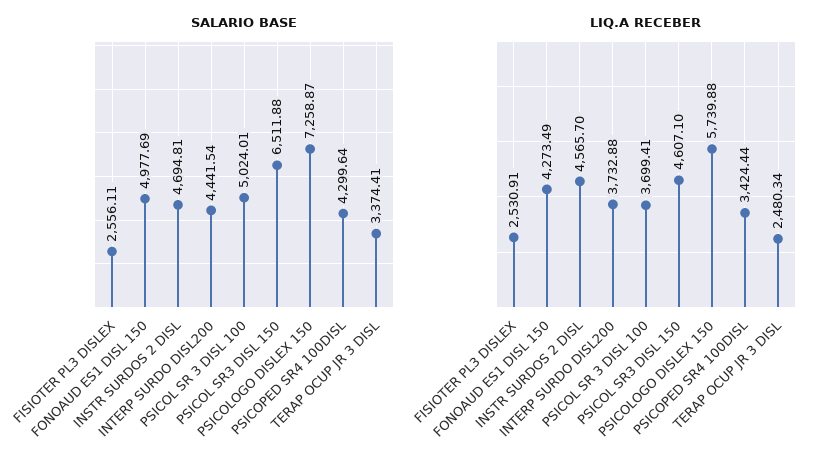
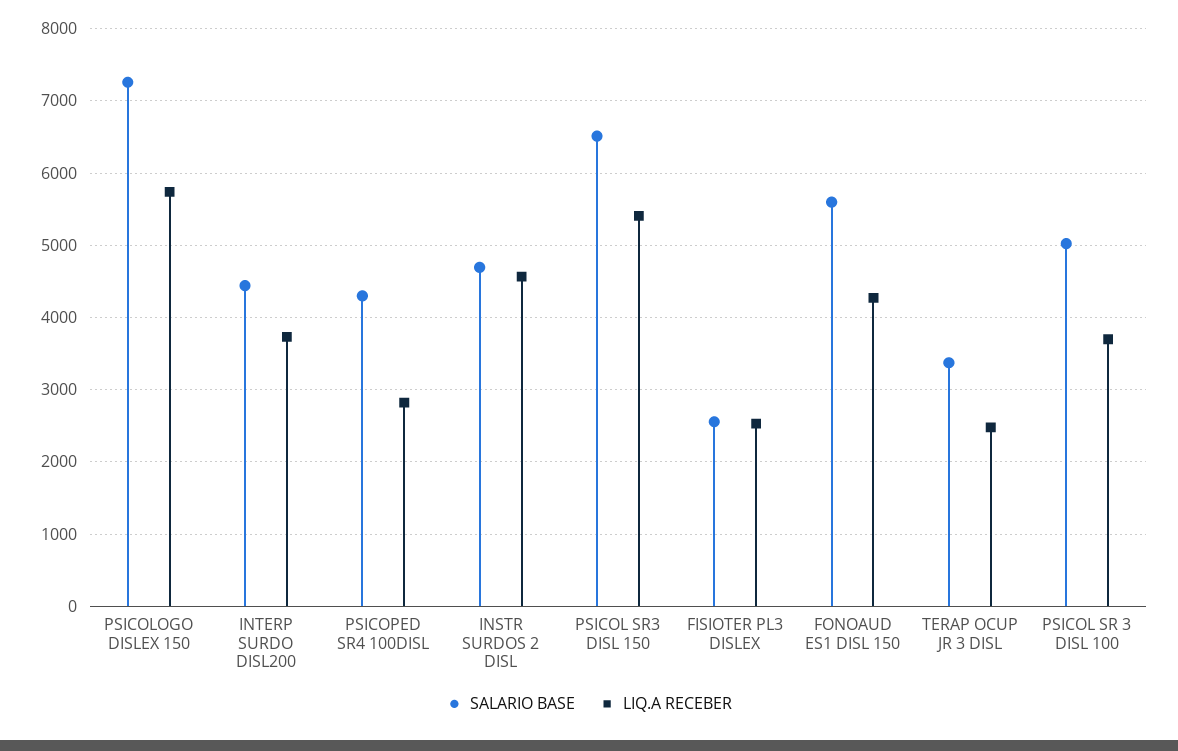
  {
    "SALARIO BASE": {
      "FISIOTER PL3 DISLEX": 2556.11,
-     "FONOAUD ES1 DISL 150": 4977.69,
+     "FONOAUD ES1 DISL 150": 5600,
      "INSTR SURDOS 2 DISL": 4694.81,
      "INTERP SURDO DISL200": 4441.54,
      "PSICOL SR 3 DISL 100": 5024.01,
      "PSICOL SR3 DISL 150": 6511.88,
      "PSICOLOGO DISLEX 150": 7258.87,
      "PSICOPED SR4 100DISL": 4299.64,
      "TERAP OCUP JR 3 DISL": 3374.41
    },
    "LIQ.A RECEBER": {
      "FISIOTER PL3 DISLEX": 2530.91,
      "FONOAUD ES1 DISL 150": 4273.49,
      "INSTR SURDOS 2 DISL": 4565.7,
      "INTERP SURDO DISL200": 3732.88,
      "PSICOL SR 3 DISL 100": 3699.41,
-     "PSICOL SR3 DISL 150": 4607.1,
+     "PSICOL SR3 DISL 150": 5400,
      "PSICOLOGO DISLEX 150": 5739.88,
-     "PSICOPED SR4 100DISL": 3424.44,
+     "PSICOPED SR4 100DISL": 2800,
      "TERAP OCUP JR 3 DISL": 2480.34
    }
  }

